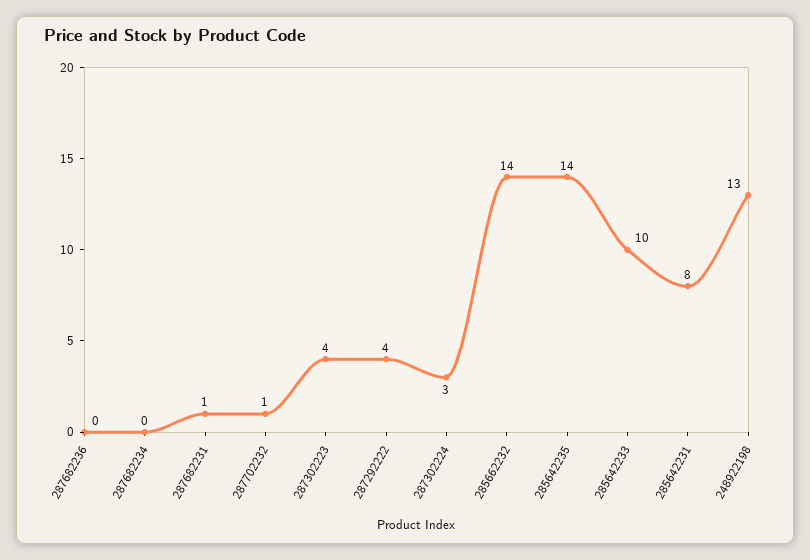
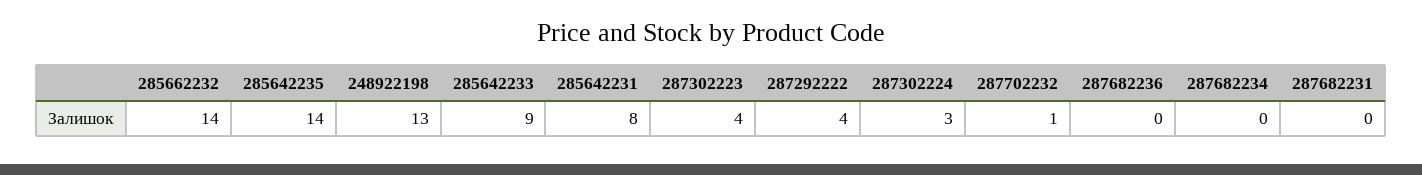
  {
    "287682236": 0,
    "287682234": 0,
-   "287682231": 1,
+   "287682231": 0,
    "287702232": 1,
    "287302223": 4,
    "287292222": 4,
    "287302224": 3,
    "285662232": 14,
    "285642235": 14,
-   "285642233": 10,
+   "285642233": 9,
    "285642231": 8,
    "248922198": 13
  }

